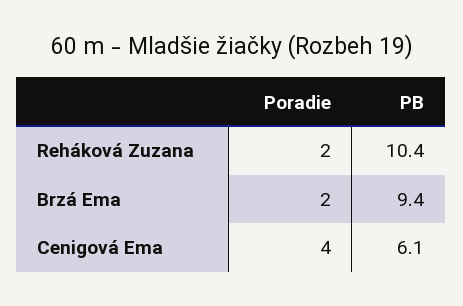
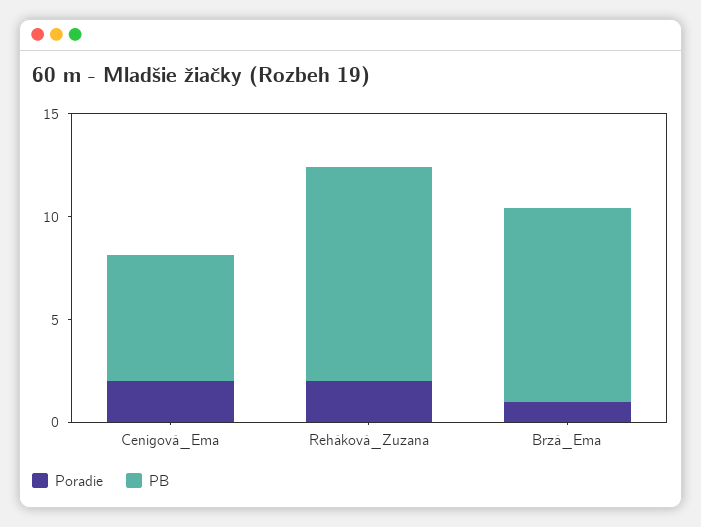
  {
    "Poradie": {
      "Reháková Zuzana": 2,
-     "Brzá Ema": 2,
+     "Brzá Ema": 1,
-     "Cenigová Ema": 4
+     "Cenigová Ema": 2
    },
    "PB": {
      "Reháková Zuzana": 10.4,
      "Brzá Ema": 9.4,
      "Cenigová Ema": 6.1
    }
  }

